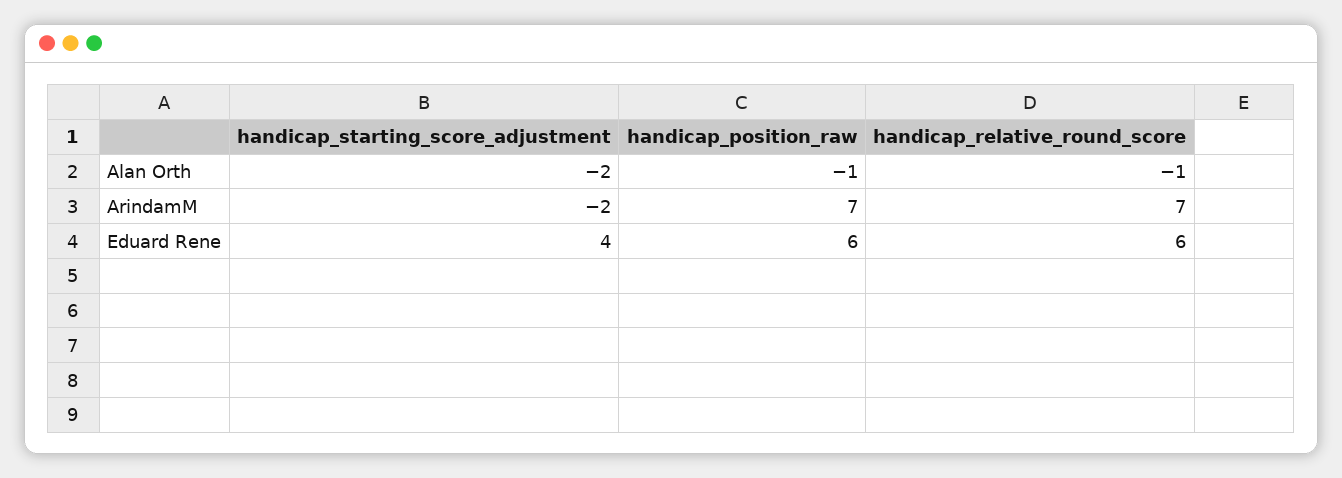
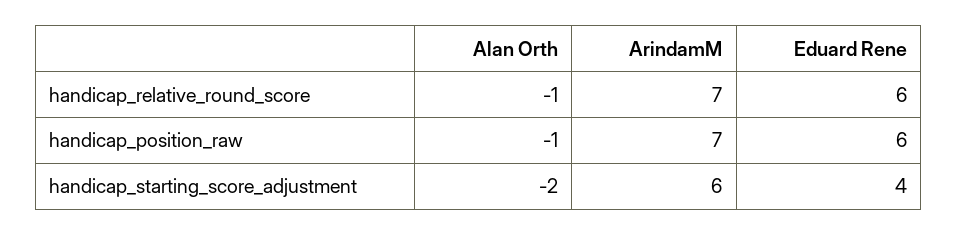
  {
    "handicap_starting_score_adjustment": {
      "Alan Orth": -2,
-     "ArindamM": -2,
+     "ArindamM": 6,
      "Eduard Rene": 4
    },
    "handicap_position_raw": {
      "Alan Orth": -1,
      "ArindamM": 7,
      "Eduard Rene": 6
    },
    "handicap_relative_round_score": {
      "Alan Orth": -1,
      "ArindamM": 7,
      "Eduard Rene": 6
    }
  }

